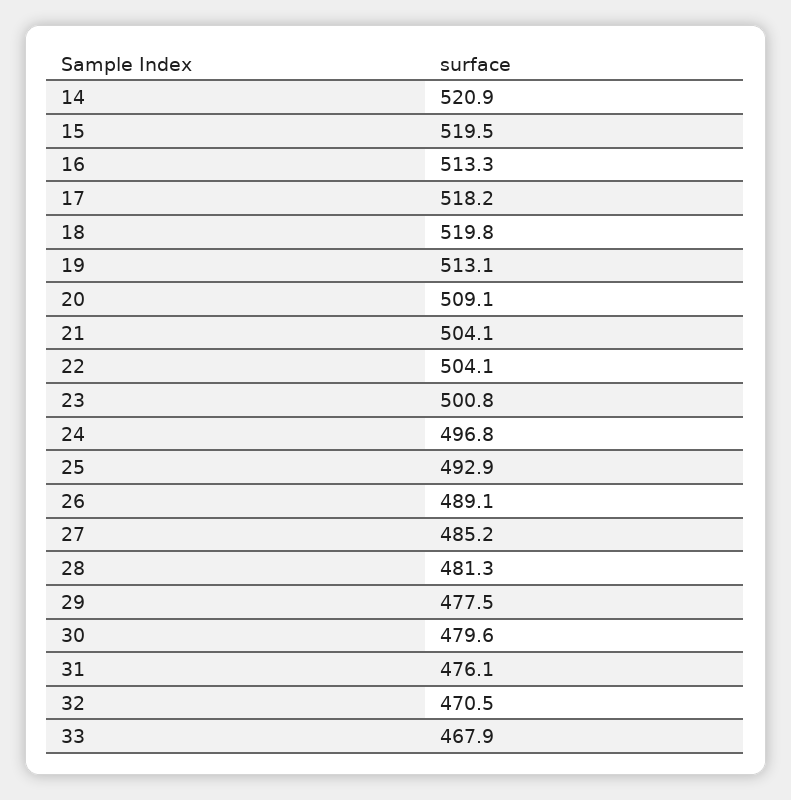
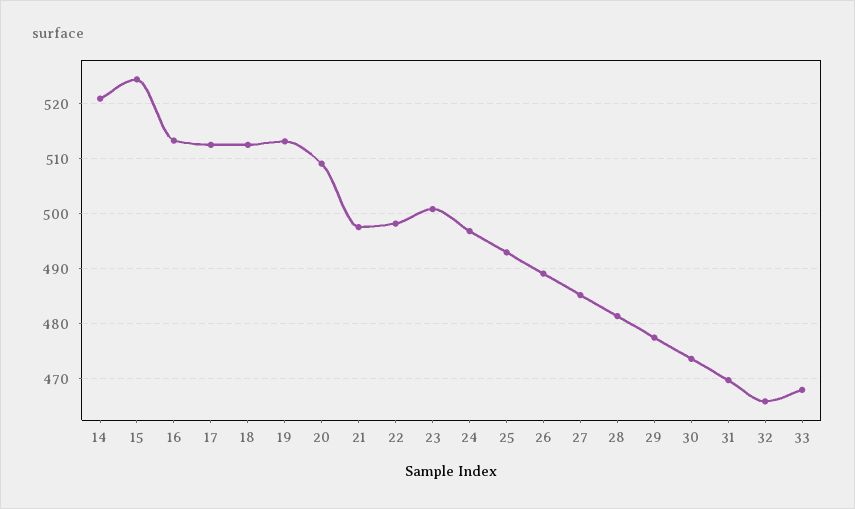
  {
    "14": 520.9,
-   "15": 519.5,
+   "15": 524,
    "16": 513.3,
-   "17": 518.2,
+   "17": 512,
-   "18": 519.8,
+   "18": 512,
    "19": 513.1,
    "20": 509.1,
-   "21": 504.1,
+   "21": 498,
-   "22": 504.1,
+   "22": 498,
    "23": 500.8,
    "24": 496.8,
    "25": 492.9,
    "26": 489.1,
    "27": 485.2,
    "28": 481.3,
    "29": 477.5,
-   "30": 479.6,
+   "30": 474,
-   "31": 476.1,
+   "31": 470,
-   "32": 470.5,
+   "32": 466,
    "33": 467.9
  }

